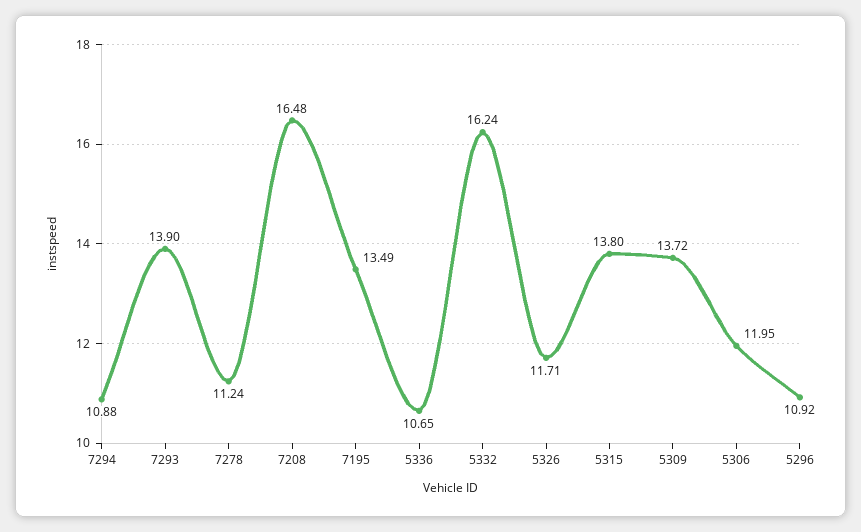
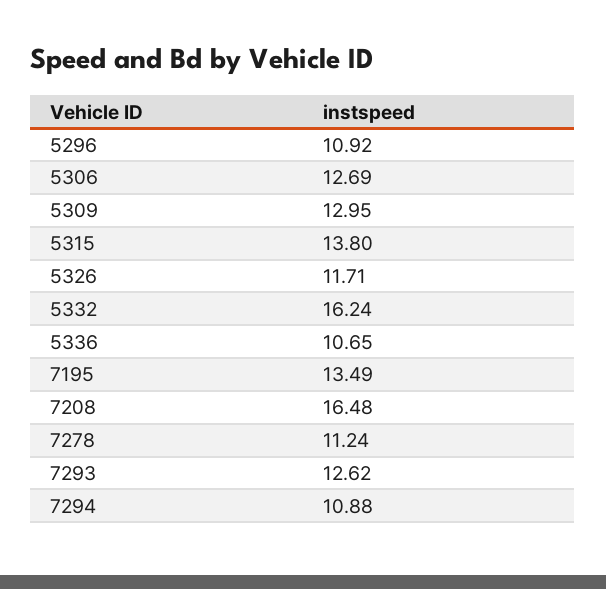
  {
    "7294": 10.88,
-   "7293": 13.9,
+   "7293": 12.62,
    "7278": 11.24,
    "7208": 16.48,
    "7195": 13.49,
    "5336": 10.65,
    "5332": 16.24,
    "5326": 11.71,
    "5315": 13.8,
-   "5309": 13.72,
+   "5309": 12.95,
-   "5306": 11.95,
+   "5306": 12.69,
    "5296": 10.92
  }

